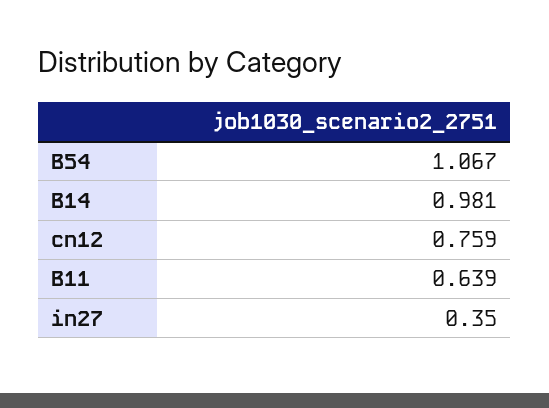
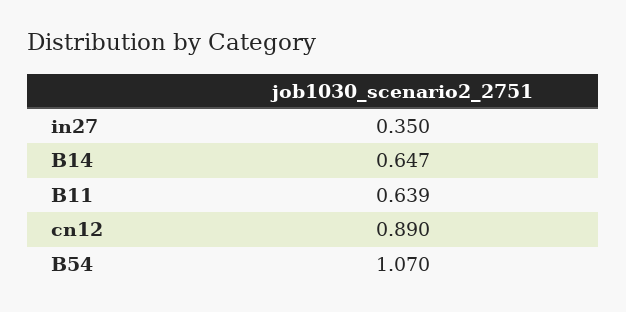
  {
-   "B54": 1.067,
+   "B54": 1.07,
-   "B14": 0.981,
+   "B14": 0.647,
-   "cn12": 0.759,
+   "cn12": 0.89,
    "B11": 0.639,
    "in27": 0.35
  }

